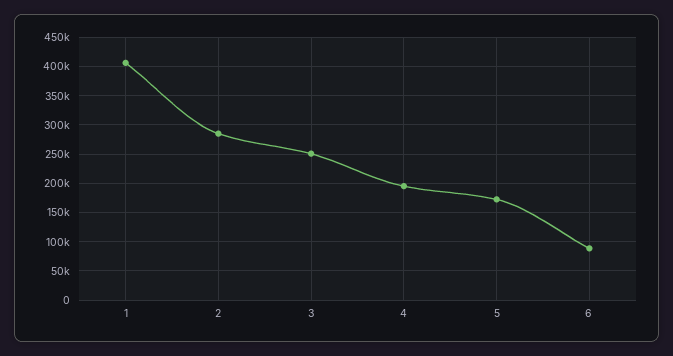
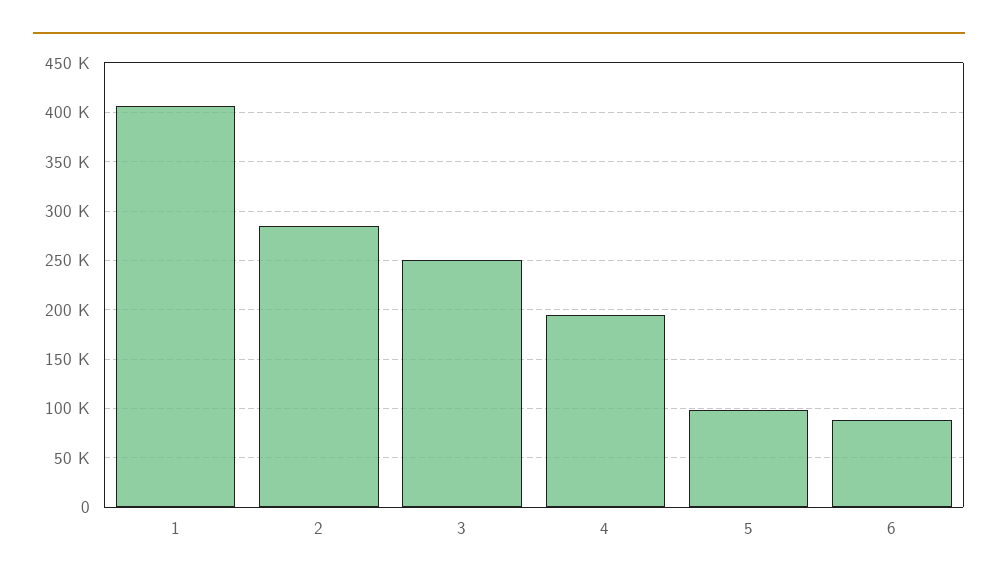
  {
    "1": 410000,
    "2": 290000,
    "3": 250000,
    "4": 200000,
-   "5": 175000,
+   "5": 100000,
    "6": 90000
  }

